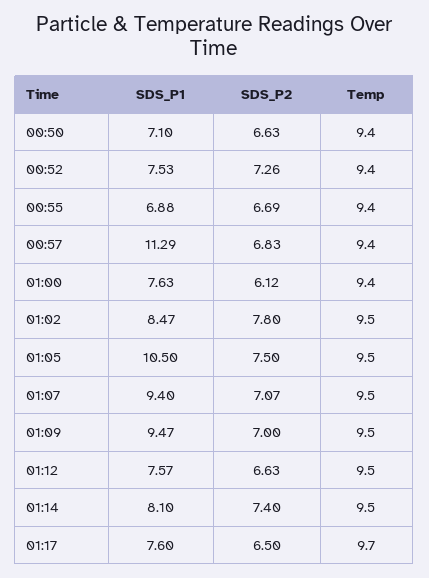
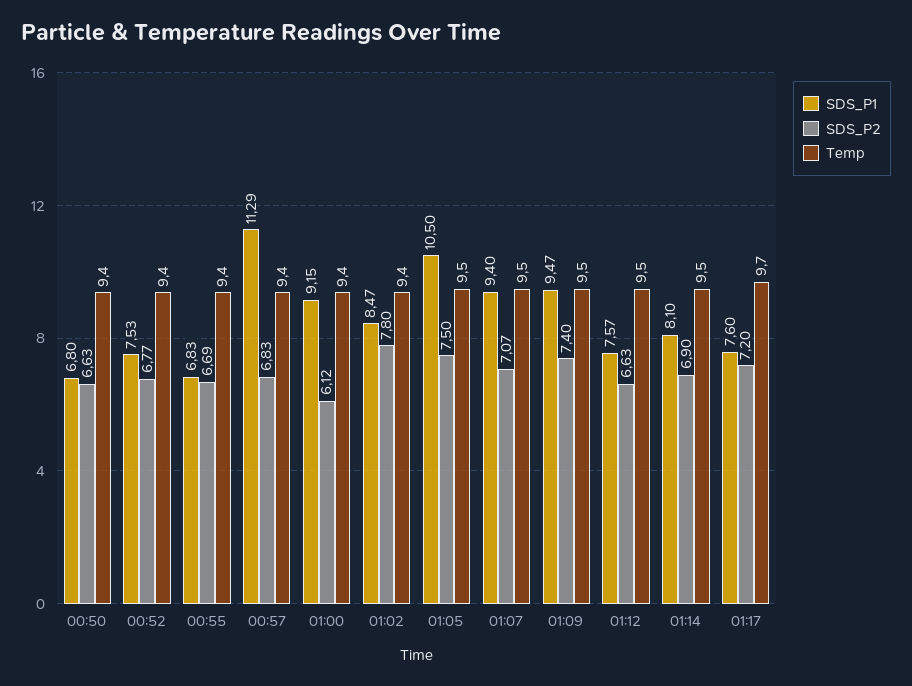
  {
    "SDS_P1": {
-     "00:50": 7.1,
+     "00:50": 6.8,
      "00:52": 7.53,
-     "00:55": 6.88,
+     "00:55": 6.83,
      "00:57": 11.29,
-     "01:00": 7.63,
+     "01:00": 9.15,
      "01:02": 8.47,
      "01:05": 10.5,
      "01:07": 9.4,
      "01:09": 9.47,
      "01:12": 7.57,
      "01:14": 8.1,
      "01:17": 7.6
    },
    "SDS_P2": {
      "00:50": 6.63,
-     "00:52": 7.26,
+     "00:52": 6.77,
      "00:55": 6.69,
      "00:57": 6.83,
      "01:00": 6.12,
      "01:02": 7.8,
      "01:05": 7.5,
      "01:07": 7.07,
-     "01:09": 7,
+     "01:09": 7.4,
      "01:12": 6.63,
-     "01:14": 7.4,
+     "01:14": 6.9,
-     "01:17": 6.5
+     "01:17": 7.2
    },
    "Temp": {
      "00:50": 9.4,
      "00:52": 9.4,
      "00:55": 9.4,
      "00:57": 9.4,
      "01:00": 9.4,
-     "01:02": 9.5,
+     "01:02": 9.4,
      "01:05": 9.5,
      "01:07": 9.5,
      "01:09": 9.5,
      "01:12": 9.5,
      "01:14": 9.5,
      "01:17": 9.7
    }
  }

